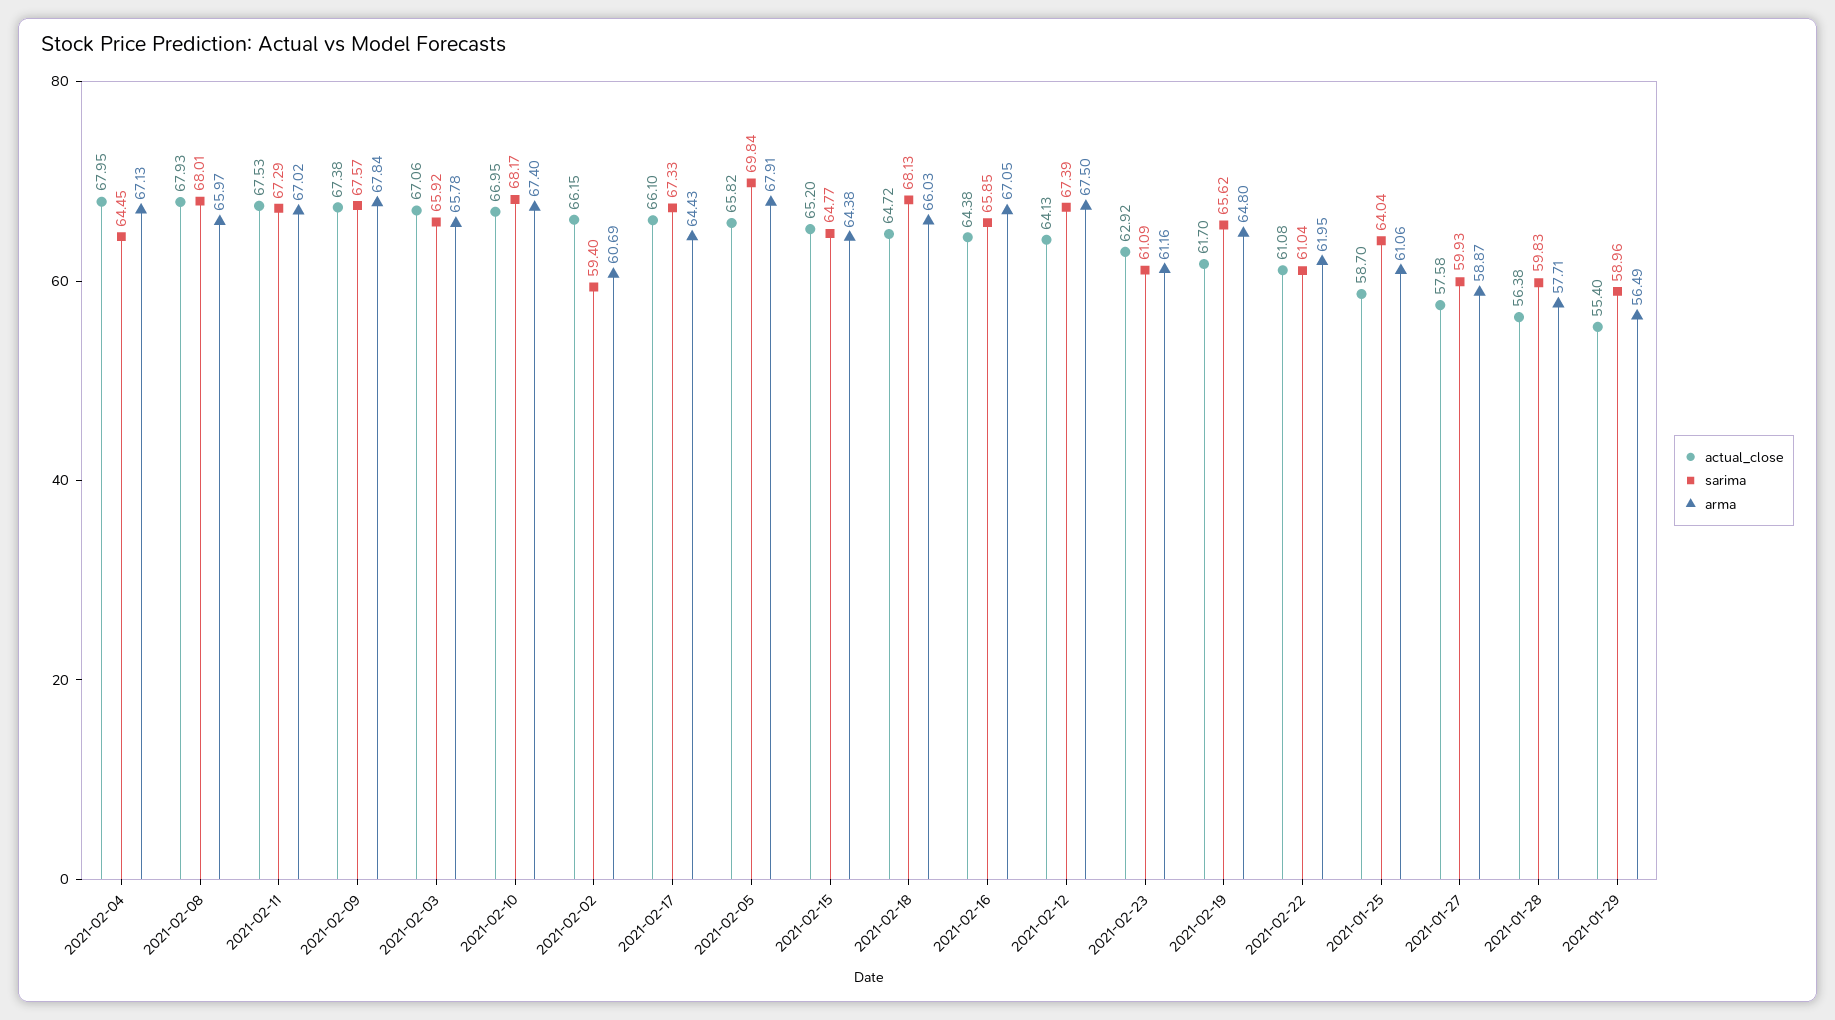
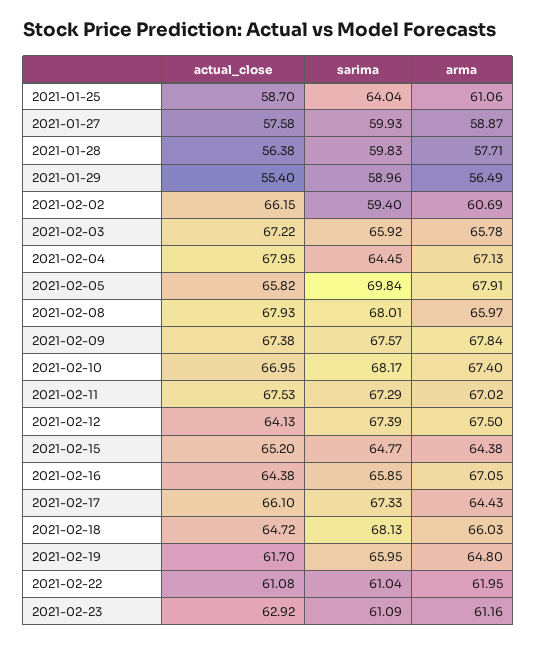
  {
    "actual_close": {
      "2021-02-04": 67.95,
      "2021-02-08": 67.93,
      "2021-02-11": 67.53,
      "2021-02-09": 67.38,
-     "2021-02-03": 67.06,
+     "2021-02-03": 67.22,
      "2021-02-10": 66.95,
      "2021-02-02": 66.15,
      "2021-02-17": 66.1,
      "2021-02-05": 65.82,
      "2021-02-15": 65.2,
      "2021-02-18": 64.72,
      "2021-02-16": 64.38,
      "2021-02-12": 64.13,
      "2021-02-23": 62.92,
      "2021-02-19": 61.7,
      "2021-02-22": 61.08,
      "2021-01-25": 58.7,
      "2021-01-27": 57.58,
      "2021-01-28": 56.38,
      "2021-01-29": 55.4
    },
    "sarima": {
      "2021-02-04": 64.45,
      "2021-02-08": 68.01,
      "2021-02-11": 67.29,
      "2021-02-09": 67.57,
      "2021-02-03": 65.92,
      "2021-02-10": 68.17,
      "2021-02-02": 59.4,
      "2021-02-17": 67.33,
      "2021-02-05": 69.84,
      "2021-02-15": 64.77,
      "2021-02-18": 68.13,
      "2021-02-16": 65.85,
      "2021-02-12": 67.39,
      "2021-02-23": 61.09,
-     "2021-02-19": 65.62,
+     "2021-02-19": 65.95,
      "2021-02-22": 61.04,
      "2021-01-25": 64.04,
      "2021-01-27": 59.93,
      "2021-01-28": 59.83,
      "2021-01-29": 58.96
    },
    "arma": {
      "2021-02-04": 67.13,
      "2021-02-08": 65.97,
      "2021-02-11": 67.02,
      "2021-02-09": 67.84,
      "2021-02-03": 65.78,
      "2021-02-10": 67.4,
      "2021-02-02": 60.69,
      "2021-02-17": 64.43,
      "2021-02-05": 67.91,
      "2021-02-15": 64.38,
      "2021-02-18": 66.03,
      "2021-02-16": 67.05,
      "2021-02-12": 67.5,
      "2021-02-23": 61.16,
      "2021-02-19": 64.8,
      "2021-02-22": 61.95,
      "2021-01-25": 61.06,
      "2021-01-27": 58.87,
      "2021-01-28": 57.71,
      "2021-01-29": 56.49
    }
  }

